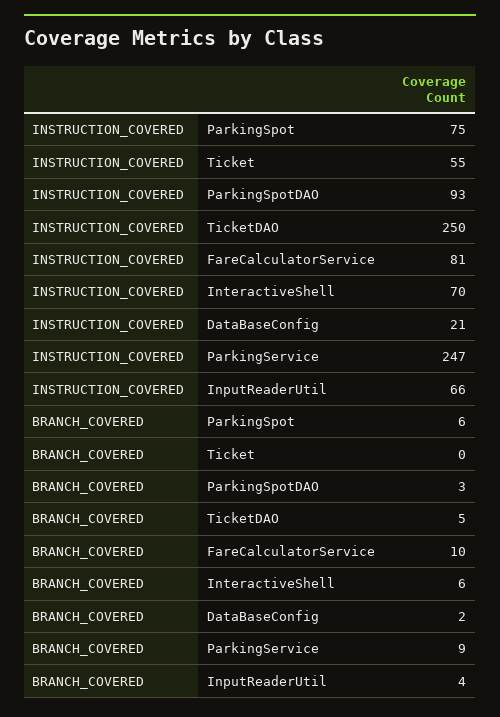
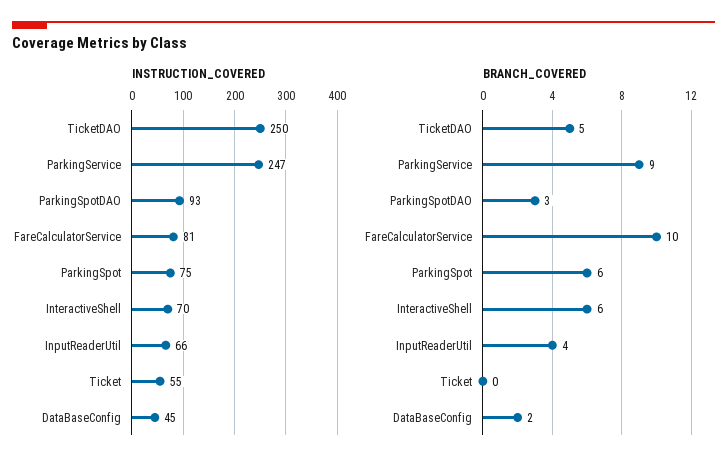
  {
    "INSTRUCTION_COVERED": {
      "ParkingSpot": 75,
      "Ticket": 55,
      "ParkingSpotDAO": 93,
      "TicketDAO": 250,
      "FareCalculatorService": 81,
      "InteractiveShell": 70,
-     "DataBaseConfig": 21,
+     "DataBaseConfig": 45,
      "ParkingService": 247,
      "InputReaderUtil": 66
    },
    "BRANCH_COVERED": {
      "ParkingSpot": 6,
      "Ticket": 0,
      "ParkingSpotDAO": 3,
      "TicketDAO": 5,
      "FareCalculatorService": 10,
      "InteractiveShell": 6,
      "DataBaseConfig": 2,
      "ParkingService": 9,
      "InputReaderUtil": 4
    }
  }

